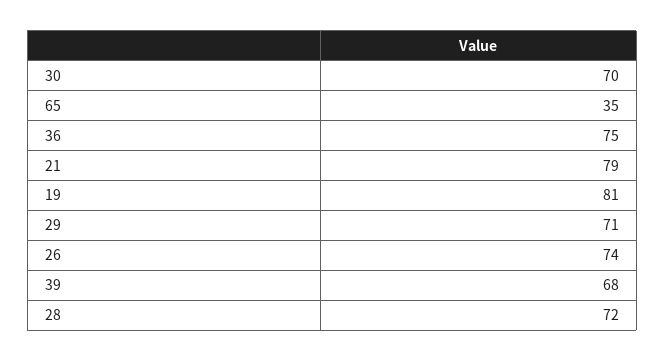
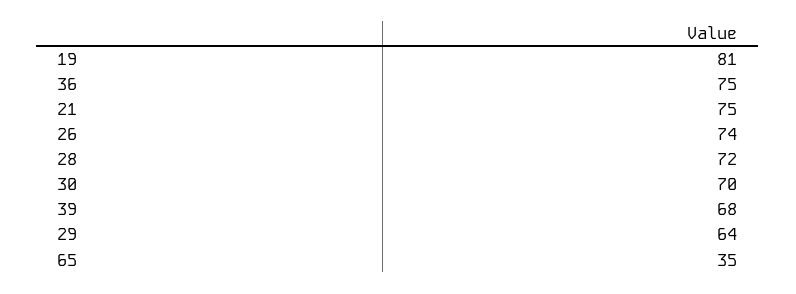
  {
    "30": 70,
    "65": 35,
    "36": 75,
-   "21": 79,
+   "21": 75,
    "19": 81,
-   "29": 71,
+   "29": 64,
    "26": 74,
    "39": 68,
    "28": 72
  }

